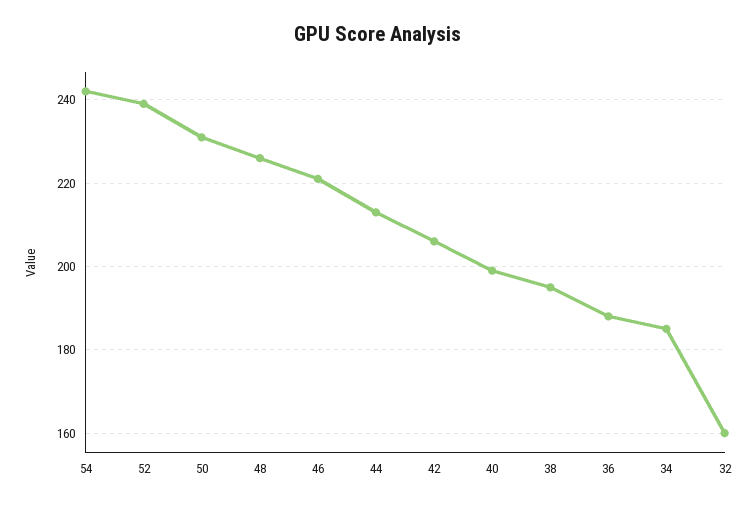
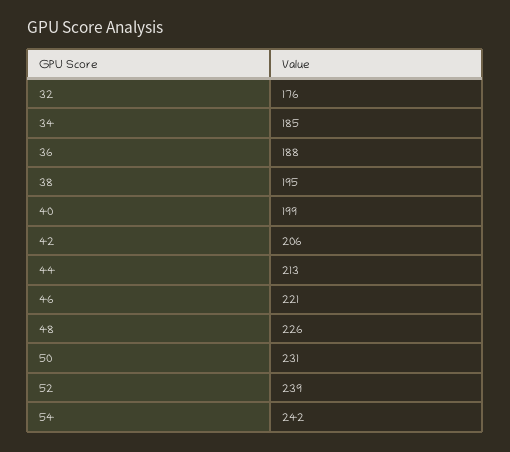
  {
    "54": 242,
    "52": 239,
    "50": 231,
    "48": 226,
    "46": 221,
    "44": 213,
    "42": 206,
    "40": 199,
    "38": 195,
    "36": 188,
    "34": 185,
-   "32": 160
+   "32": 176
  }

